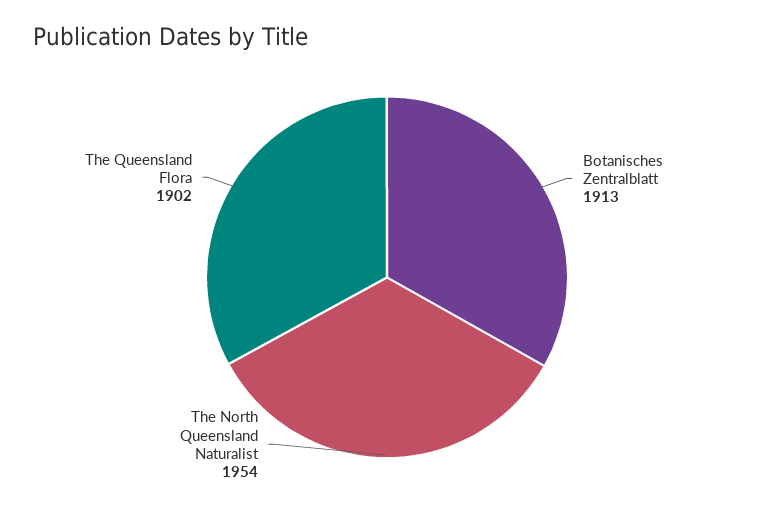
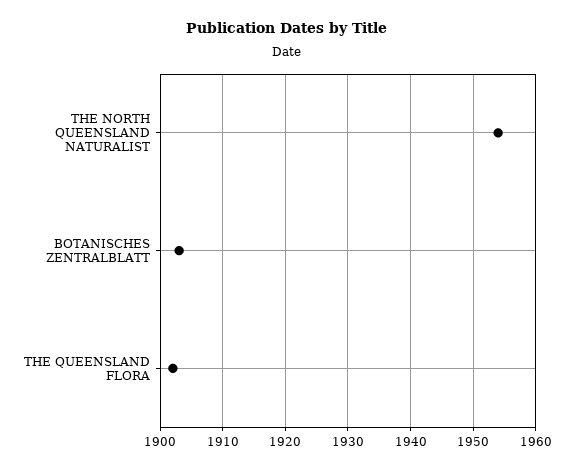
  {
-   "Botanisches Zentralblatt": 1913,
+   "Botanisches Zentralblatt": 1903,
    "The North Queensland Naturalist": 1954,
    "The Queensland Flora": 1902
  }

